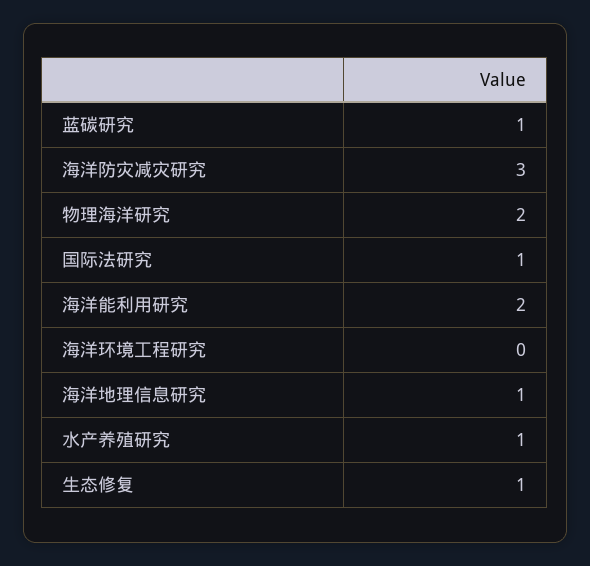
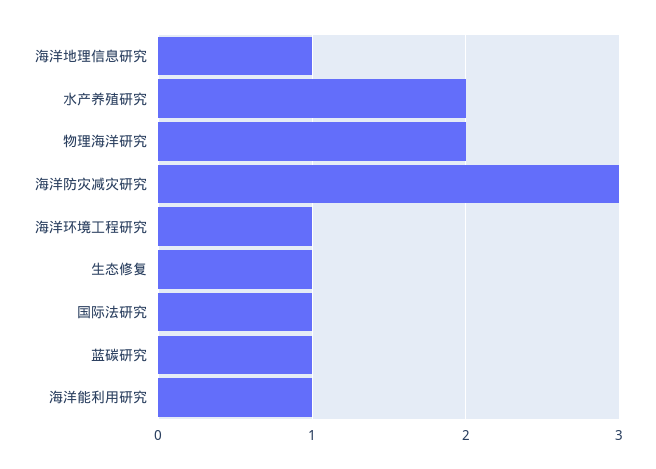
  {
    "蓝碳研究": 1,
    "海洋防灾减灾研究": 3,
    "物理海洋研究": 2,
    "国际法研究": 1,
-   "海洋能利用研究": 2,
+   "海洋能利用研究": 1,
-   "海洋环境工程研究": 0,
+   "海洋环境工程研究": 1,
    "海洋地理信息研究": 1,
-   "水产养殖研究": 1,
+   "水产养殖研究": 2,
    "生态修复": 1
  }

